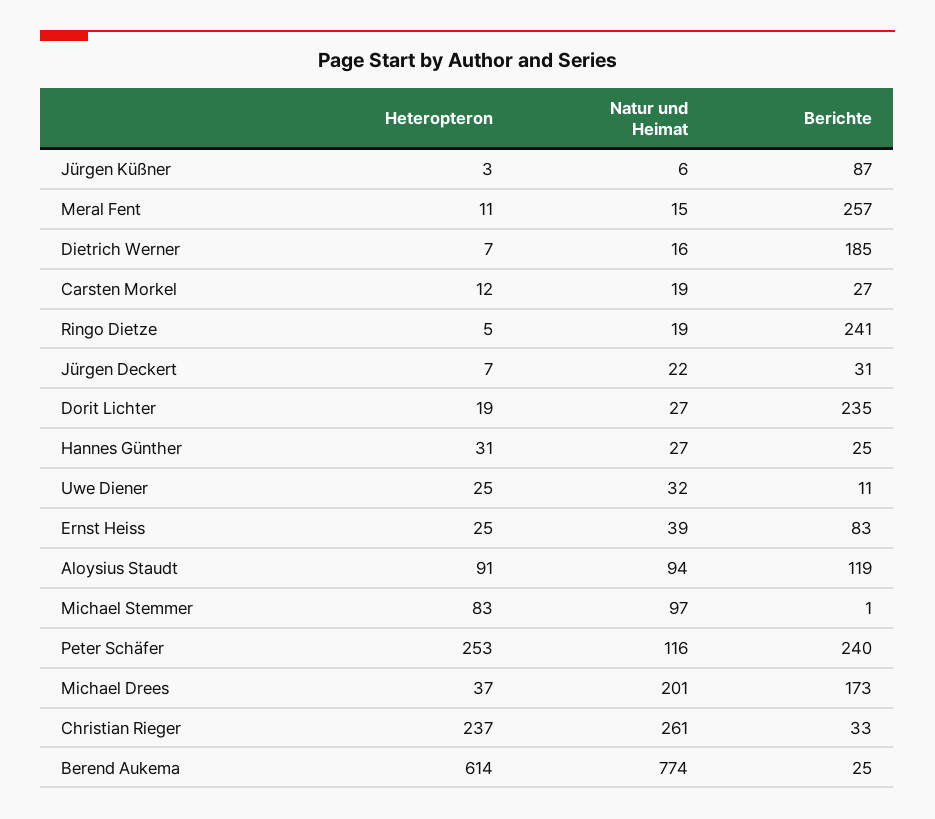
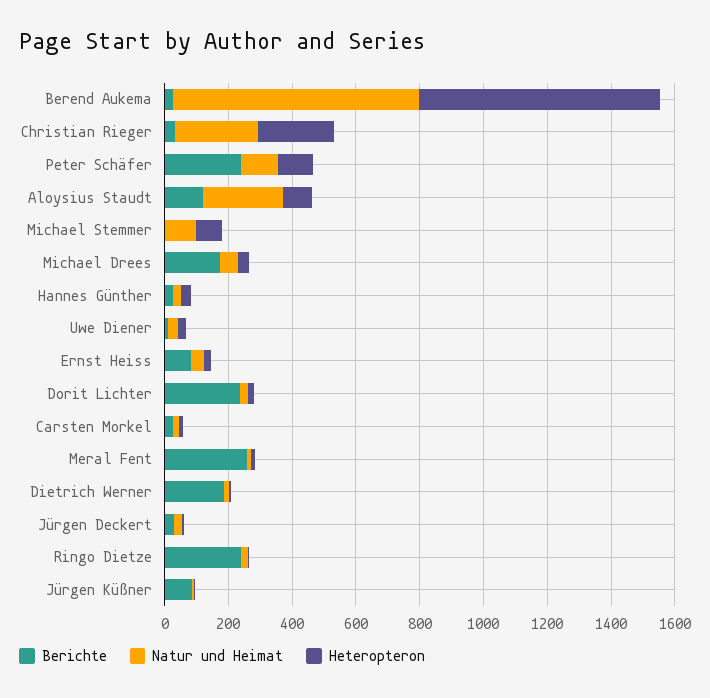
  {
    "Heteropteron": {
      "Jürgen Küßner": 3,
      "Meral Fent": 11,
      "Dietrich Werner": 7,
      "Carsten Morkel": 12,
      "Ringo Dietze": 5,
      "Jürgen Deckert": 7,
      "Dorit Lichter": 19,
      "Hannes Günther": 31,
      "Uwe Diener": 25,
      "Ernst Heiss": 25,
      "Aloysius Staudt": 91,
      "Michael Stemmer": 83,
-     "Peter Schäfer": 253,
+     "Peter Schäfer": 100,
      "Michael Drees": 37,
      "Christian Rieger": 237,
-     "Berend Aukema": 614
+     "Berend Aukema": 750
    },
    "Natur und Heimat": {
      "Jürgen Küßner": 6,
      "Meral Fent": 15,
      "Dietrich Werner": 16,
      "Carsten Morkel": 19,
      "Ringo Dietze": 19,
      "Jürgen Deckert": 22,
      "Dorit Lichter": 27,
      "Hannes Günther": 27,
      "Uwe Diener": 32,
      "Ernst Heiss": 39,
-     "Aloysius Staudt": 94,
+     "Aloysius Staudt": 250,
      "Michael Stemmer": 97,
      "Peter Schäfer": 116,
-     "Michael Drees": 201,
+     "Michael Drees": 50,
      "Christian Rieger": 261,
      "Berend Aukema": 774
    },
    "Berichte": {
      "Jürgen Küßner": 87,
      "Meral Fent": 257,
      "Dietrich Werner": 185,
      "Carsten Morkel": 27,
      "Ringo Dietze": 241,
      "Jürgen Deckert": 31,
      "Dorit Lichter": 235,
      "Hannes Günther": 25,
      "Uwe Diener": 11,
      "Ernst Heiss": 83,
      "Aloysius Staudt": 119,
      "Michael Stemmer": 1,
      "Peter Schäfer": 240,
      "Michael Drees": 173,
      "Christian Rieger": 33,
      "Berend Aukema": 25
    }
  }

